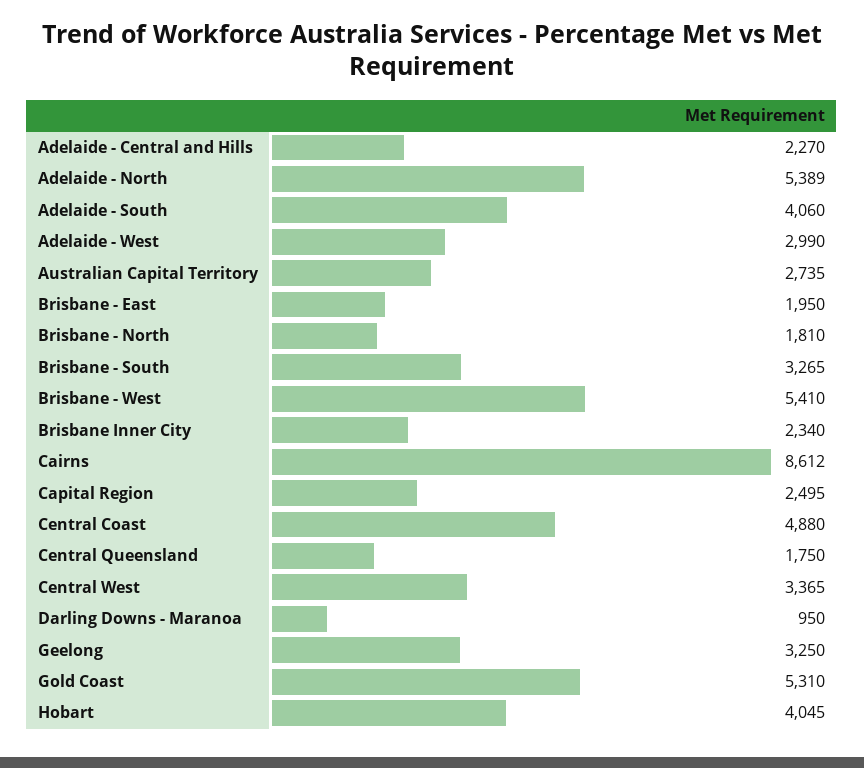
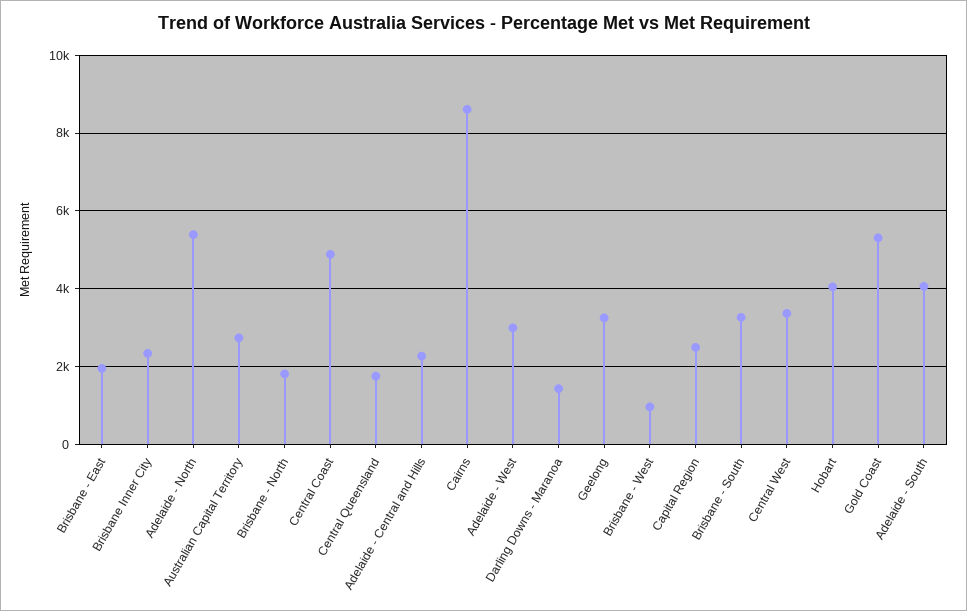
  {
    "Adelaide - Central and Hills": 2270,
    "Adelaide - North": 5389,
    "Adelaide - South": 4060,
    "Adelaide - West": 2990,
    "Australian Capital Territory": 2735,
    "Brisbane - East": 1950,
    "Brisbane - North": 1810,
    "Brisbane - South": 3265,
-   "Brisbane - West": 5410,
+   "Brisbane - West": 1000,
    "Brisbane Inner City": 2340,
    "Cairns": 8612,
    "Capital Region": 2495,
    "Central Coast": 4880,
    "Central Queensland": 1750,
    "Central West": 3365,
-   "Darling Downs - Maranoa": 950,
+   "Darling Downs - Maranoa": 1400,
    "Geelong": 3250,
    "Gold Coast": 5310,
    "Hobart": 4045
  }

